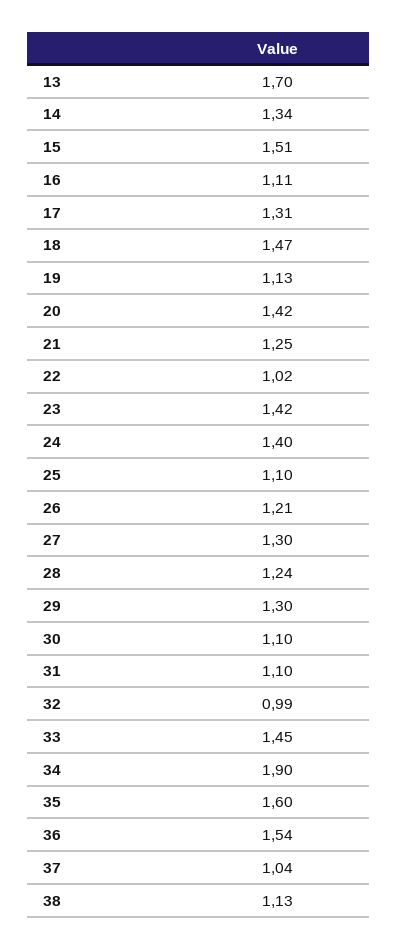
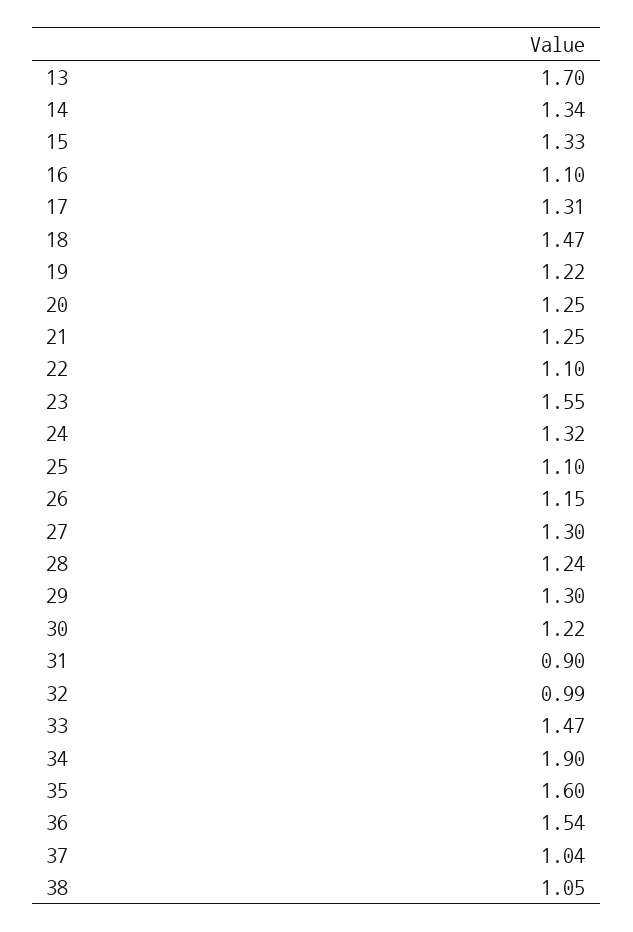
  {
    "13": 1.7,
    "14": 1.34,
-   "15": 1.51,
+   "15": 1.33,
-   "16": 1.11,
+   "16": 1.1,
    "17": 1.31,
    "18": 1.47,
-   "19": 1.13,
+   "19": 1.22,
-   "20": 1.42,
+   "20": 1.25,
    "21": 1.25,
-   "22": 1.02,
+   "22": 1.1,
-   "23": 1.42,
+   "23": 1.55,
-   "24": 1.4,
+   "24": 1.32,
    "25": 1.1,
-   "26": 1.21,
+   "26": 1.15,
    "27": 1.3,
    "28": 1.24,
    "29": 1.3,
-   "30": 1.1,
+   "30": 1.22,
-   "31": 1.1,
+   "31": 0.9,
    "32": 0.99,
-   "33": 1.45,
+   "33": 1.47,
    "34": 1.9,
    "35": 1.6,
    "36": 1.54,
    "37": 1.04,
-   "38": 1.13
+   "38": 1.05
  }

